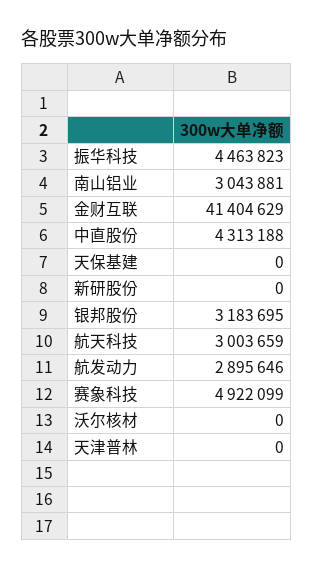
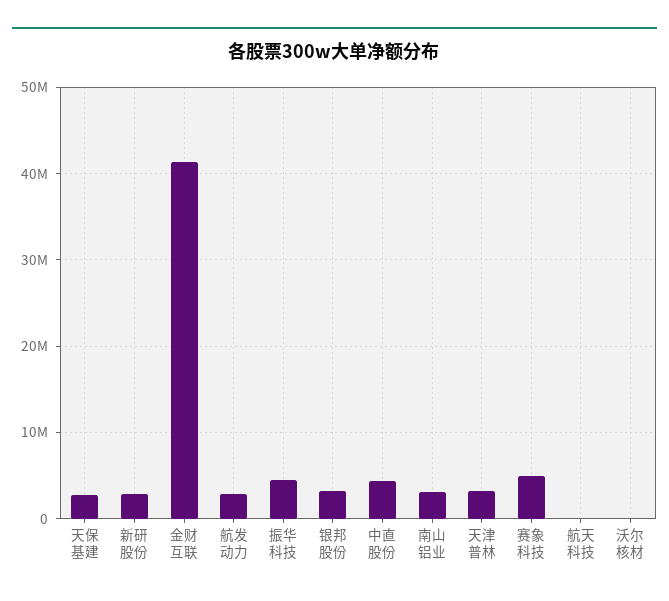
  {
    "振华科技": 4463823,
    "南山铝业": 3043881,
    "金财互联": 41404629,
    "中直股份": 4313188,
-   "天保基建": 0,
+   "天保基建": 3000000,
-   "新研股份": 0,
+   "新研股份": 3000000,
    "银邦股份": 3183695,
-   "航天科技": 3003659,
+   "航天科技": 0,
    "航发动力": 2895646,
    "赛象科技": 4922099,
    "沃尔核材": 0,
-   "天津普林": 0
+   "天津普林": 3000000
  }

